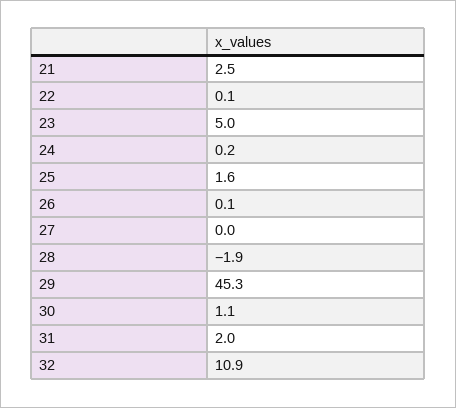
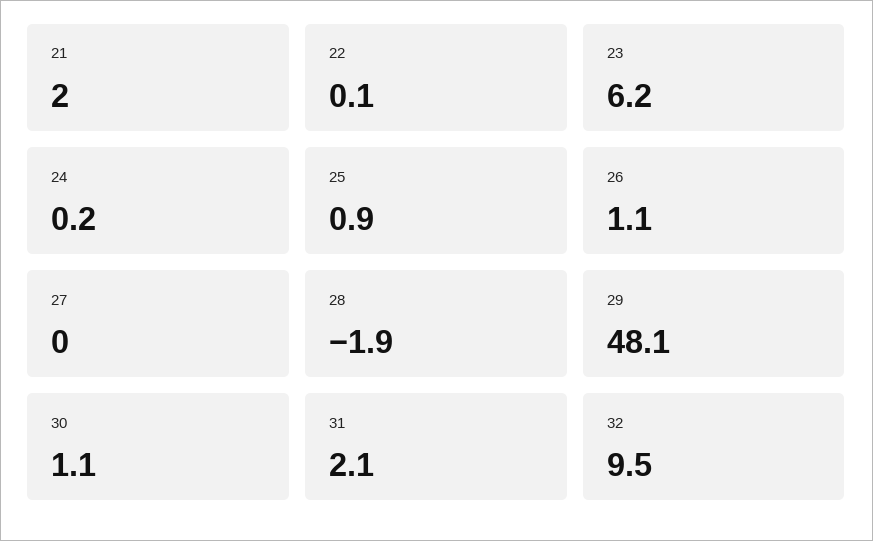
  {
-   "21": 2.5,
+   "21": 2,
    "22": 0.1,
-   "23": 5,
+   "23": 6.2,
    "24": 0.2,
-   "25": 1.6,
+   "25": 0.9,
-   "26": 0.1,
+   "26": 1.1,
    "27": 0,
    "28": -1.9,
-   "29": 45.3,
+   "29": 48.1,
    "30": 1.1,
-   "31": 2,
+   "31": 2.1,
-   "32": 10.9
+   "32": 9.5
  }

